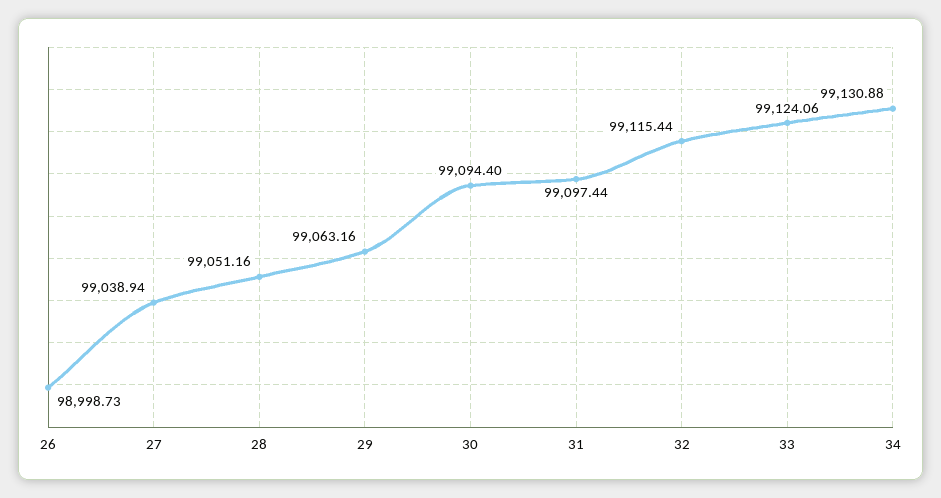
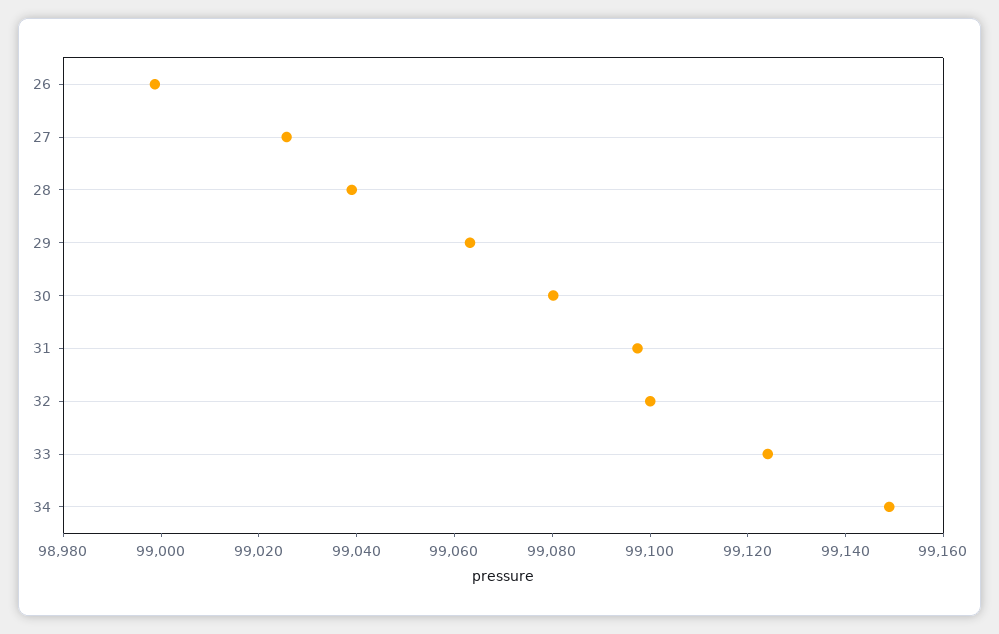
  {
    "26": 98998.73,
-   "27": 99038.94,
+   "27": 99025,
-   "28": 99051.16,
+   "28": 99040,
    "29": 99063.16,
-   "30": 99094.4,
+   "30": 99080,
    "31": 99097.44,
-   "32": 99115.44,
+   "32": 99100,
    "33": 99124.06,
-   "34": 99130.88
+   "34": 99150
  }

